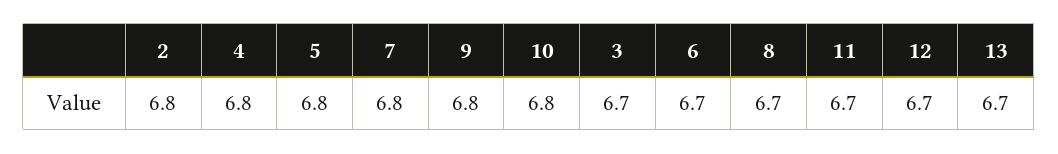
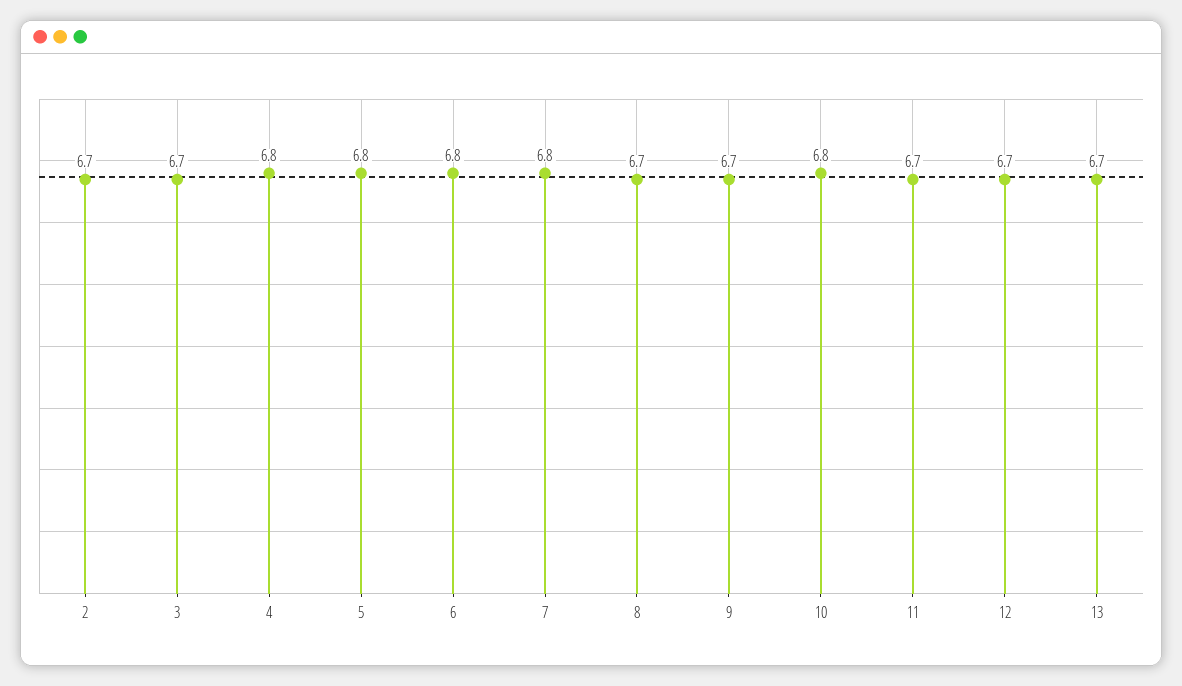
  {
-   "2": 6.8,
+   "2": 6.7,
    "4": 6.8,
    "5": 6.8,
    "7": 6.8,
-   "9": 6.8,
+   "9": 6.7,
    "10": 6.8,
    "3": 6.7,
-   "6": 6.7,
+   "6": 6.8,
    "8": 6.7,
    "11": 6.7,
    "12": 6.7,
    "13": 6.7
  }

